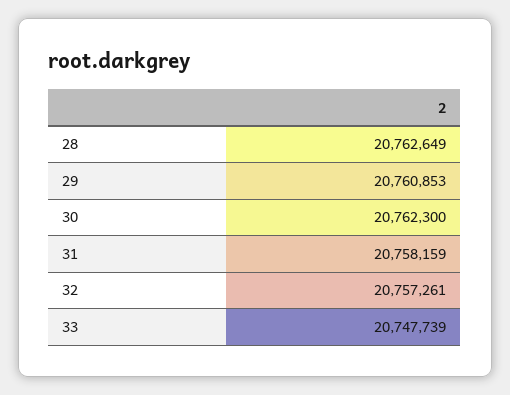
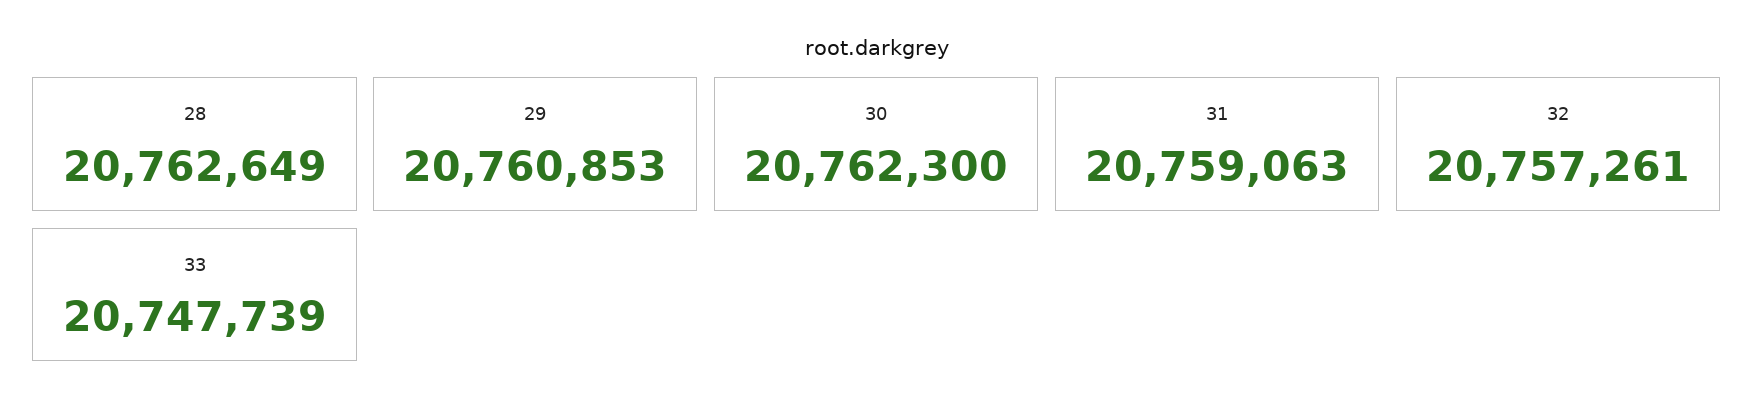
  {
    "28": 20762649,
    "29": 20760853,
    "30": 20762300,
-   "31": 20758159,
+   "31": 20759063,
    "32": 20757261,
    "33": 20747739
  }

